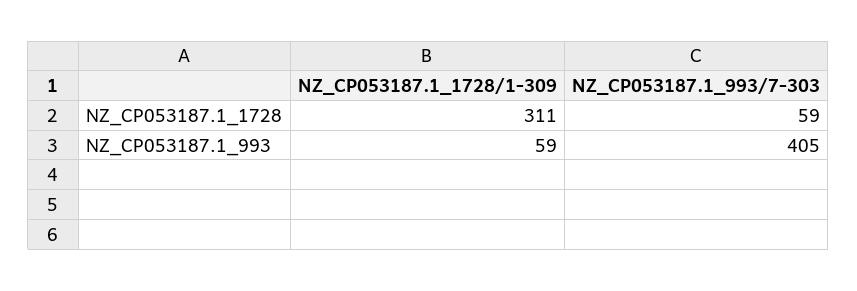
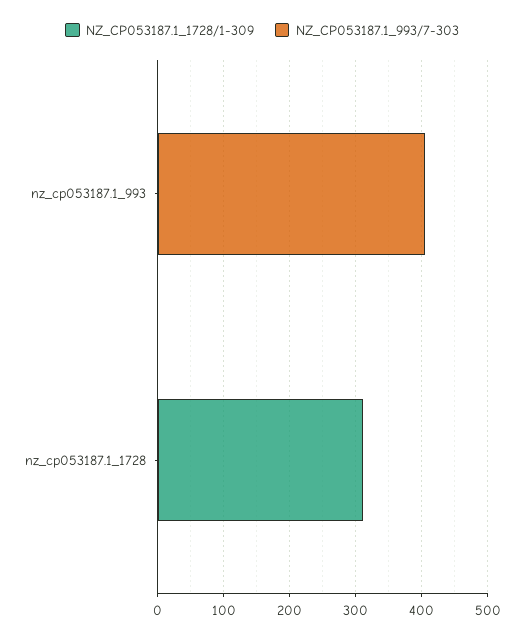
  {
    "NZ_CP053187.1_1728/1-309": {
      "NZ_CP053187.1_1728": 311,
-     "NZ_CP053187.1_993": 59
+     "NZ_CP053187.1_993": 0
    },
    "NZ_CP053187.1_993/7-303": {
-     "NZ_CP053187.1_1728": 59,
+     "NZ_CP053187.1_1728": 0,
      "NZ_CP053187.1_993": 405
    }
  }

